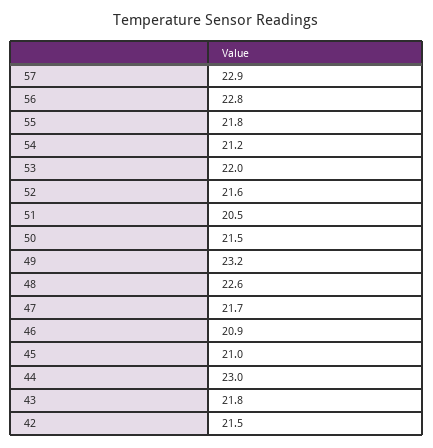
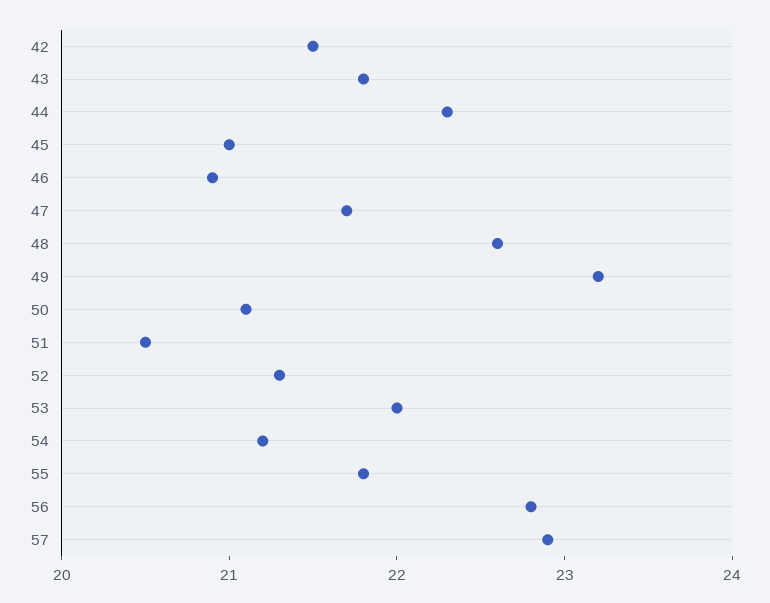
  {
    "57": 22.9,
    "56": 22.8,
    "55": 21.8,
    "54": 21.2,
    "53": 22,
-   "52": 21.6,
+   "52": 21.3,
    "51": 20.5,
-   "50": 21.5,
+   "50": 21.1,
    "49": 23.2,
    "48": 22.6,
    "47": 21.7,
    "46": 20.9,
    "45": 21,
-   "44": 23,
+   "44": 22.3,
    "43": 21.8,
    "42": 21.5
  }

